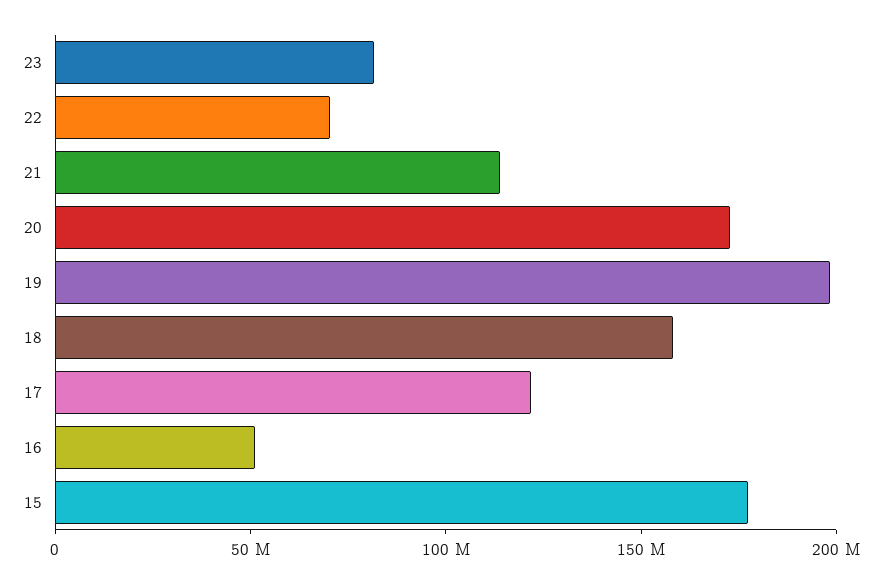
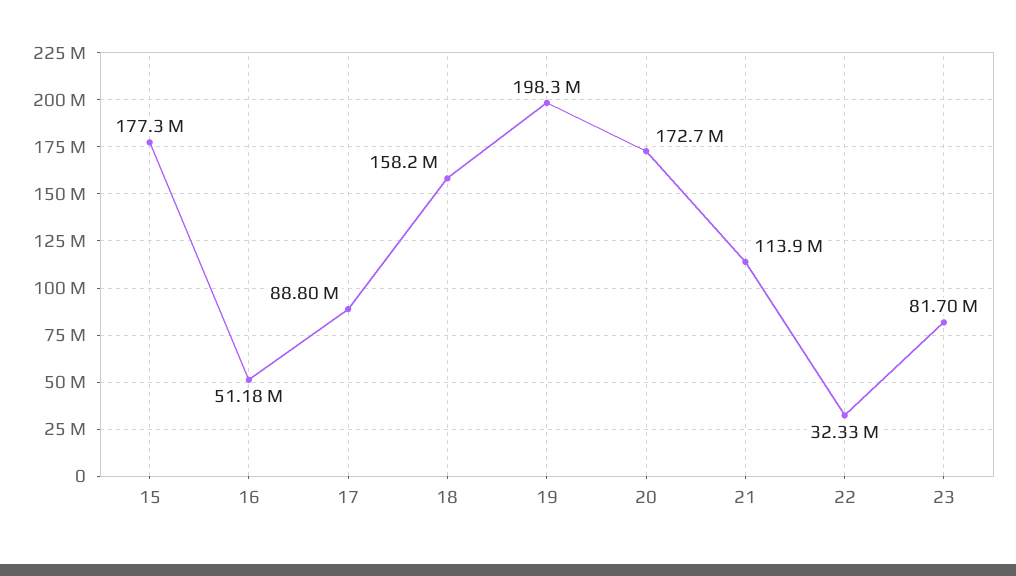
  {
    "23": 81700000,
-   "22": 70000000,
+   "22": 32330000,
    "21": 113900000,
    "20": 172700000,
    "19": 198300000,
    "18": 158200000,
-   "17": 120000000,
+   "17": 88800000,
    "16": 51180000,
    "15": 177300000
  }

